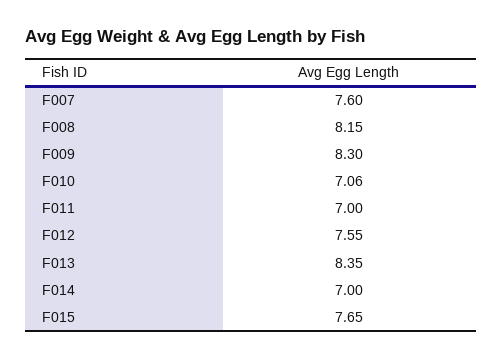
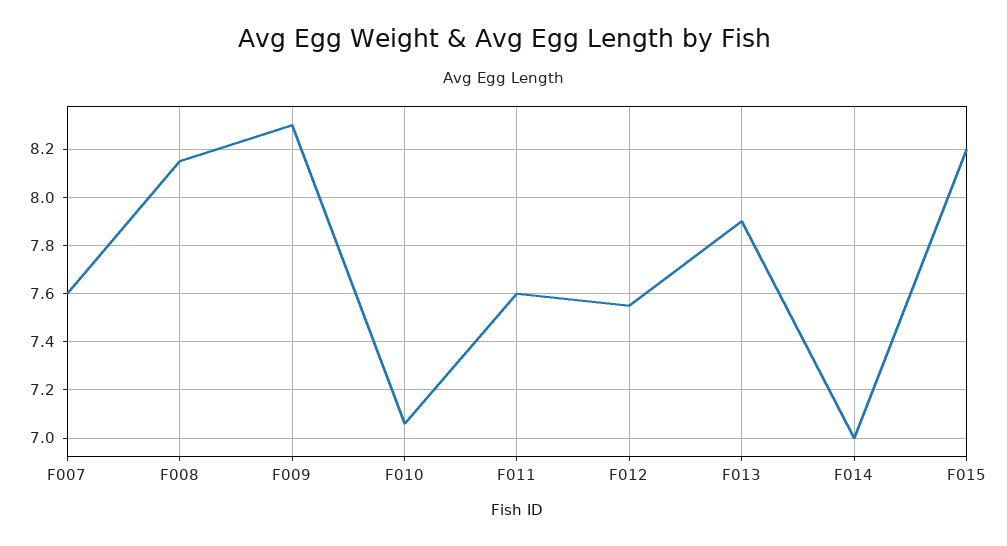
  {
    "F007": 7.6,
    "F008": 8.15,
    "F009": 8.3,
    "F010": 7.06,
-   "F011": 7,
+   "F011": 7.6,
    "F012": 7.55,
-   "F013": 8.35,
+   "F013": 7.9,
    "F014": 7,
-   "F015": 7.65
+   "F015": 8.2
  }

